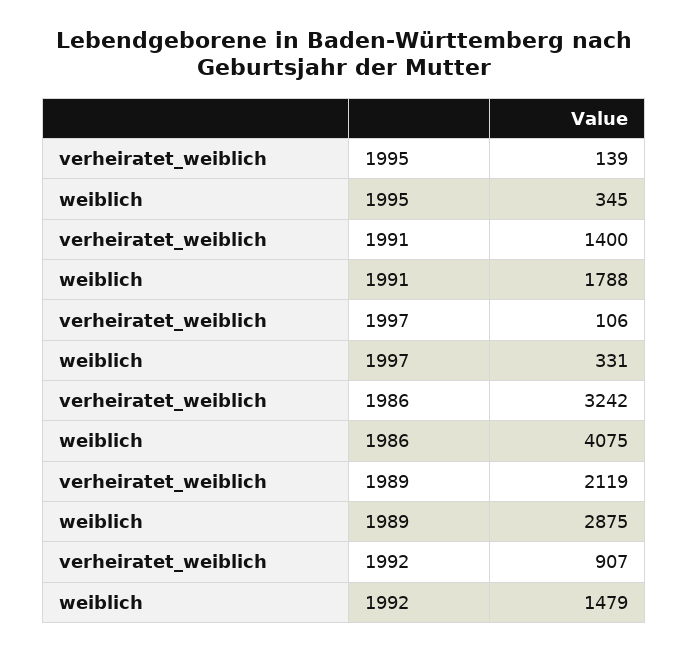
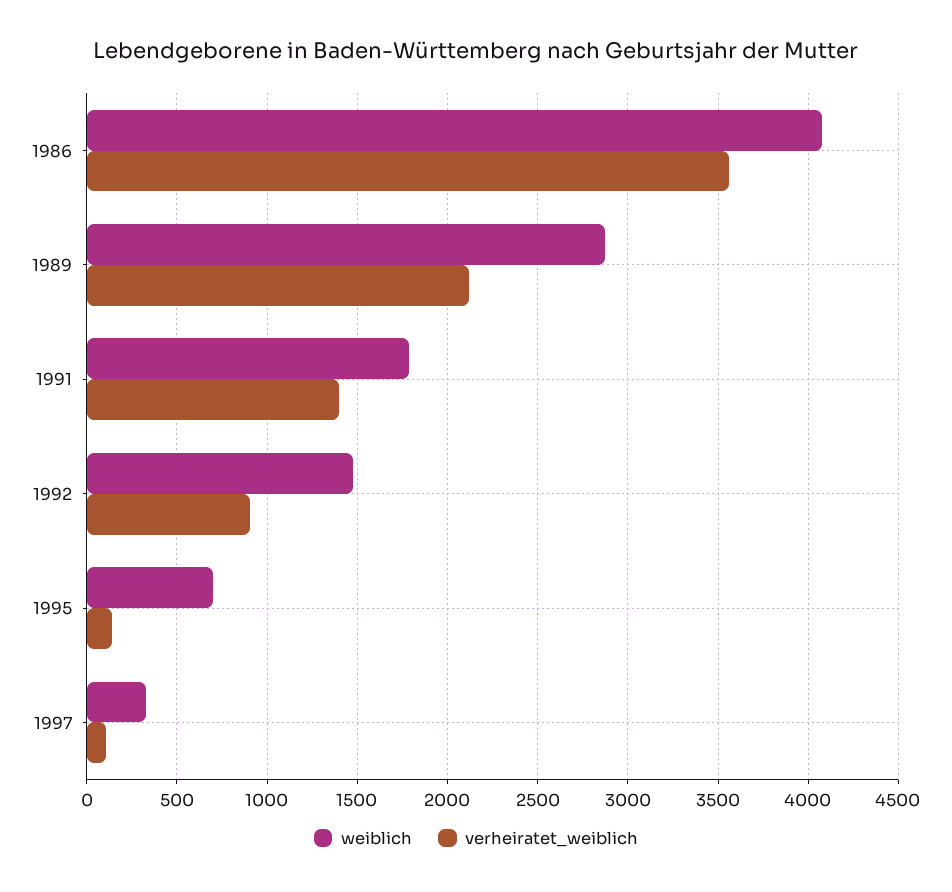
  {
    "verheiratet_weiblich": {
      "1995": 139,
      "1991": 1400,
      "1997": 106,
-     "1986": 3242,
+     "1986": 3550,
      "1989": 2119,
      "1992": 907
    },
    "weiblich": {
-     "1995": 345,
+     "1995": 700,
      "1991": 1788,
      "1997": 331,
      "1986": 4075,
      "1989": 2875,
      "1992": 1479
    }
  }

